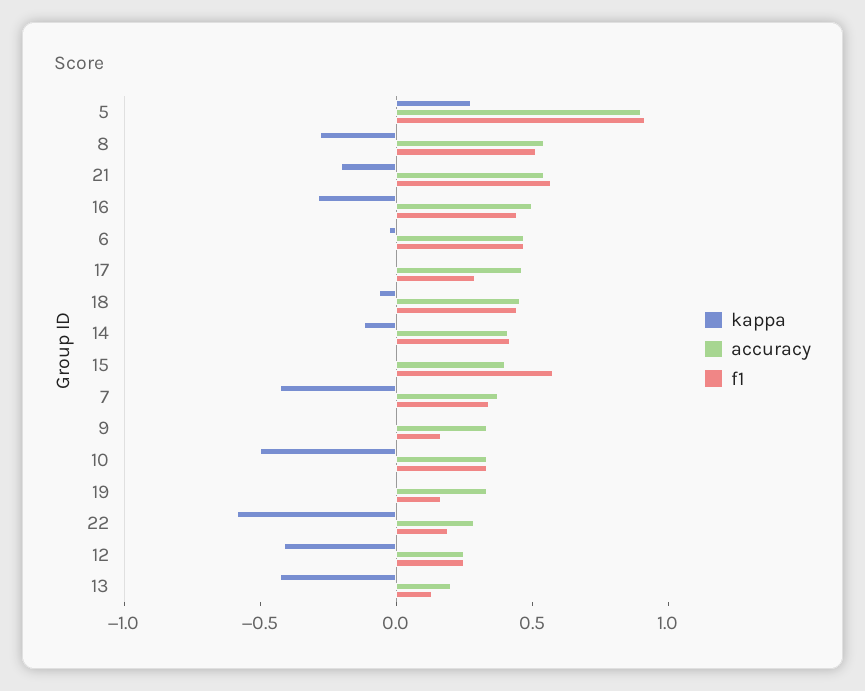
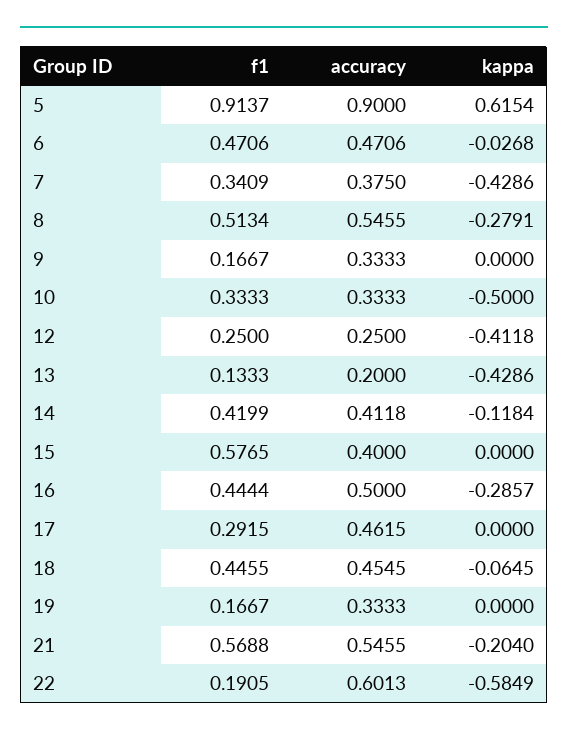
  {
    "kappa": {
-     "5": 0.3,
+     "5": 0.6154,
      "8": -0.2791,
      "21": -0.204,
      "16": -0.2857,
      "6": -0.0268,
      "17": 0,
      "18": -0.0645,
      "14": -0.1184,
      "15": 0,
      "7": -0.4286,
      "9": 0,
      "10": -0.5,
      "19": 0,
      "22": -0.5849,
      "12": -0.4118,
      "13": -0.4286
    },
    "accuracy": {
      "5": 0.9,
      "8": 0.5455,
      "21": 0.5455,
      "16": 0.5,
      "6": 0.4706,
      "17": 0.4615,
      "18": 0.4545,
      "14": 0.4118,
      "15": 0.4,
      "7": 0.375,
      "9": 0.3333,
      "10": 0.3333,
      "19": 0.3333,
-     "22": 0.3,
+     "22": 0.6013,
      "12": 0.25,
      "13": 0.2
    },
    "f1": {
      "5": 0.9137,
      "8": 0.5134,
      "21": 0.5688,
      "16": 0.4444,
      "6": 0.4706,
      "17": 0.2915,
      "18": 0.4455,
      "14": 0.4199,
      "15": 0.5765,
      "7": 0.3409,
      "9": 0.1667,
      "10": 0.3333,
      "19": 0.1667,
      "22": 0.1905,
      "12": 0.25,
      "13": 0.1333
    }
  }

